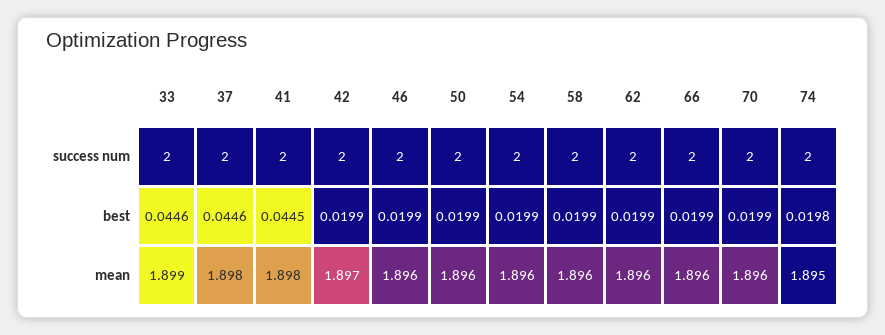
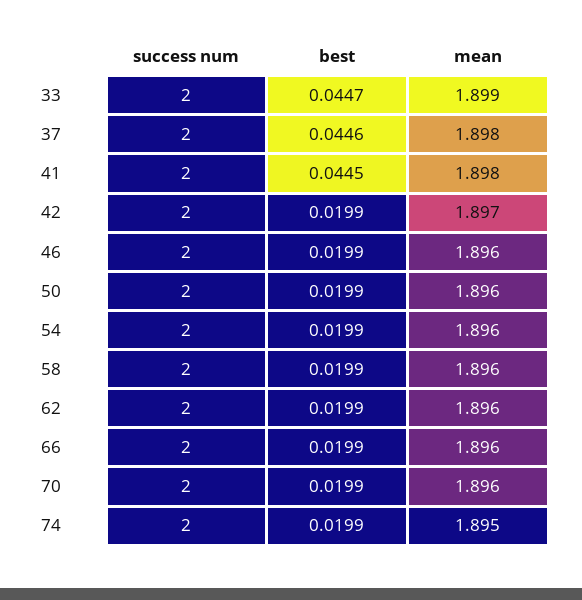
  {
    "33": {
      "success num": 2,
-     "best": 0.0446,
+     "best": 0.0447,
      "mean": 1.899
    },
    "37": {
      "success num": 2,
      "best": 0.0446,
      "mean": 1.898
    },
    "41": {
      "success num": 2,
      "best": 0.0445,
      "mean": 1.898
    },
    "42": {
      "success num": 2,
      "best": 0.0199,
      "mean": 1.897
    },
    "46": {
      "success num": 2,
      "best": 0.0199,
      "mean": 1.896
    },
    "50": {
      "success num": 2,
      "best": 0.0199,
      "mean": 1.896
    },
    "54": {
      "success num": 2,
      "best": 0.0199,
      "mean": 1.896
    },
    "58": {
      "success num": 2,
      "best": 0.0199,
      "mean": 1.896
    },
    "62": {
      "success num": 2,
      "best": 0.0199,
      "mean": 1.896
    },
    "66": {
      "success num": 2,
      "best": 0.0199,
      "mean": 1.896
    },
    "70": {
      "success num": 2,
      "best": 0.0199,
      "mean": 1.896
    },
    "74": {
      "success num": 2,
-     "best": 0.0198,
+     "best": 0.0199,
      "mean": 1.895
    }
  }

